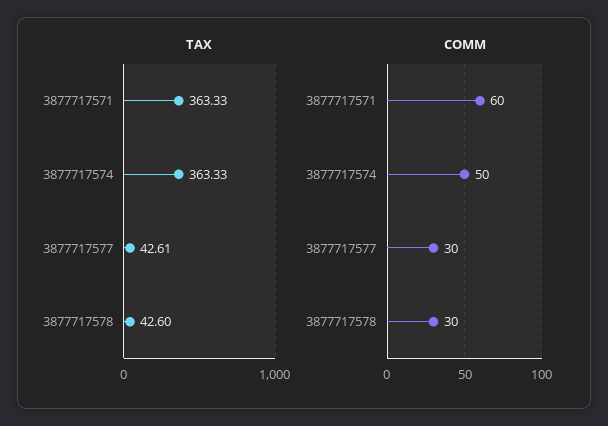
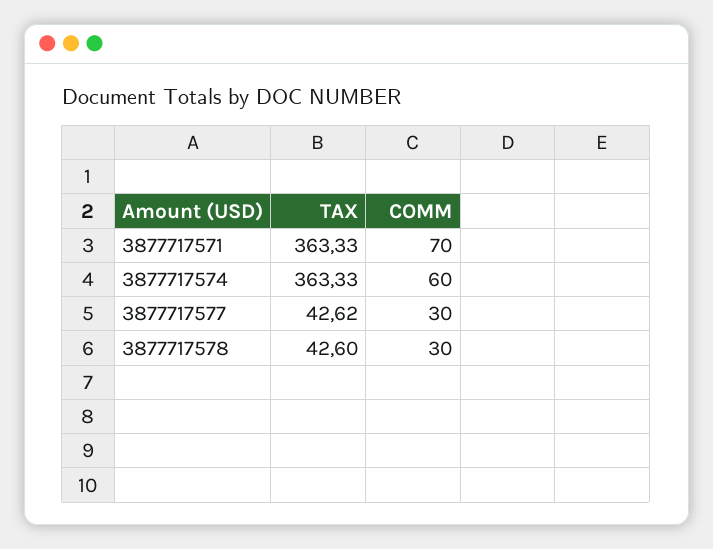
  {
    "TAX": {
      "3877717571": 363.33,
      "3877717574": 363.33,
-     "3877717577": 42.61,
+     "3877717577": 42.62,
      "3877717578": 42.6
    },
    "COMM": {
-     "3877717571": 60,
+     "3877717571": 70,
-     "3877717574": 50,
+     "3877717574": 60,
      "3877717577": 30,
      "3877717578": 30
    }
  }

